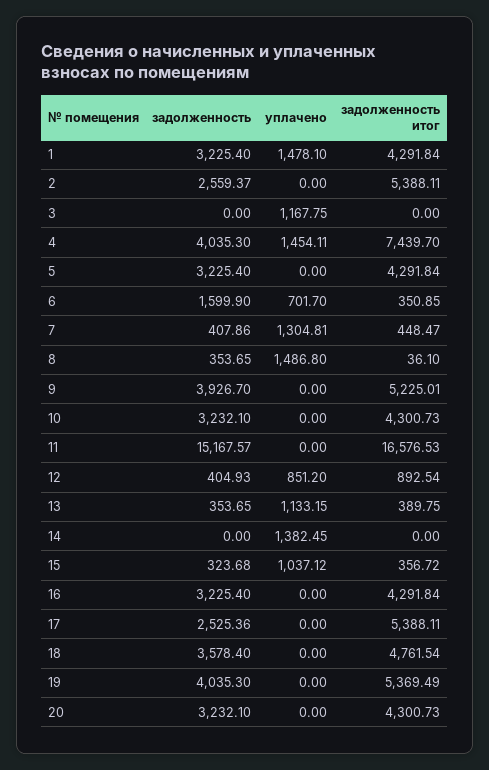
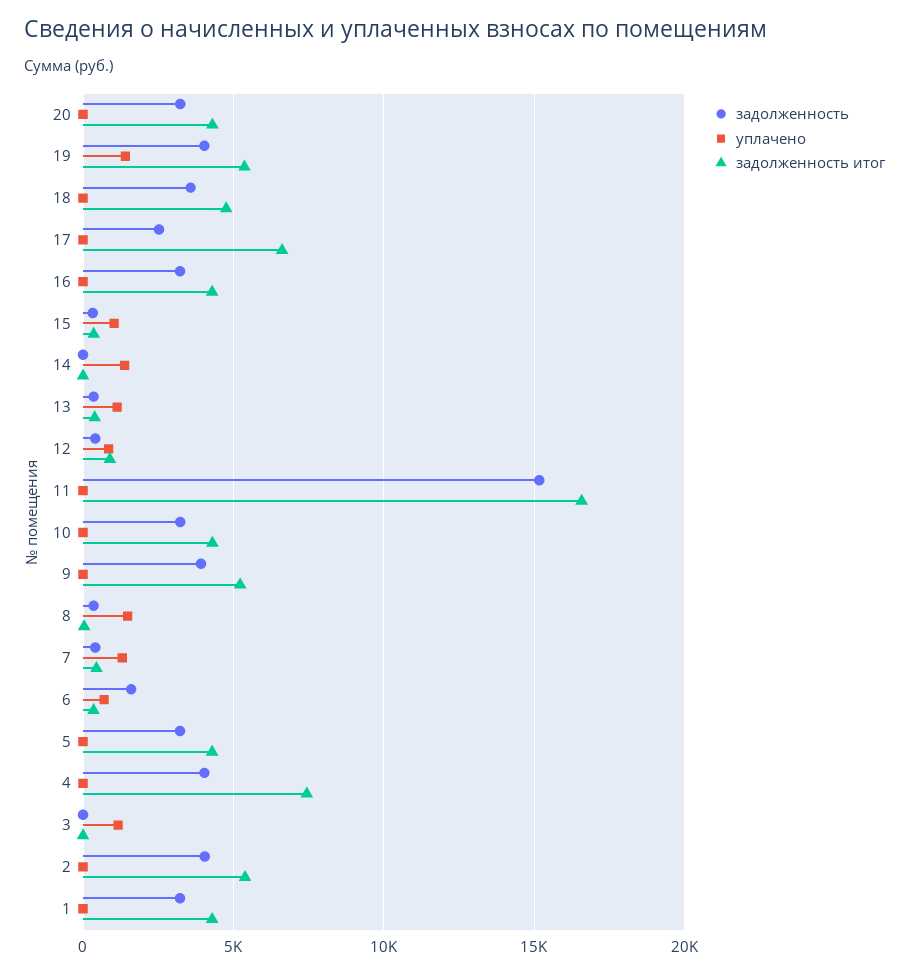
  {
    "задолженность": {
      "1": 3225.4,
-     "2": 2559.37,
+     "2": 4000,
      "3": 0,
      "4": 4035.3,
      "5": 3225.4,
      "6": 1599.9,
      "7": 407.86,
      "8": 353.65,
      "9": 3926.7,
      "10": 3232.1,
      "11": 15167.57,
      "12": 404.93,
      "13": 353.65,
      "14": 0,
      "15": 323.68,
      "16": 3225.4,
      "17": 2525.36,
      "18": 3578.4,
      "19": 4035.3,
      "20": 3232.1
    },
    "уплачено": {
-     "1": 1478.1,
+     "1": 0,
      "2": 0,
      "3": 1167.75,
-     "4": 1454.11,
+     "4": 0,
      "5": 0,
      "6": 701.7,
      "7": 1304.81,
      "8": 1486.8,
      "9": 0,
      "10": 0,
      "11": 0,
      "12": 851.2,
      "13": 1133.15,
      "14": 1382.45,
      "15": 1037.12,
      "16": 0,
      "17": 0,
      "18": 0,
-     "19": 0,
+     "19": 1500,
      "20": 0
    },
    "задолженность итог": {
      "1": 4291.84,
      "2": 5388.11,
      "3": 0,
      "4": 7439.7,
      "5": 4291.84,
      "6": 350.85,
      "7": 448.47,
      "8": 36.1,
      "9": 5225.01,
      "10": 4300.73,
      "11": 16576.53,
      "12": 892.54,
      "13": 389.75,
      "14": 0,
      "15": 356.72,
      "16": 4291.84,
-     "17": 5388.11,
+     "17": 6500,
      "18": 4761.54,
      "19": 5369.49,
      "20": 4300.73
    }
  }

